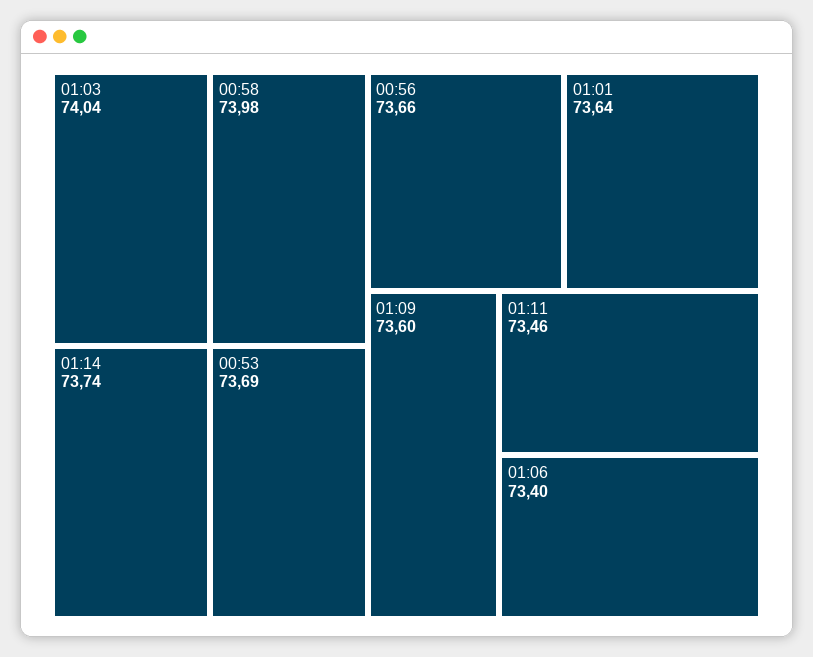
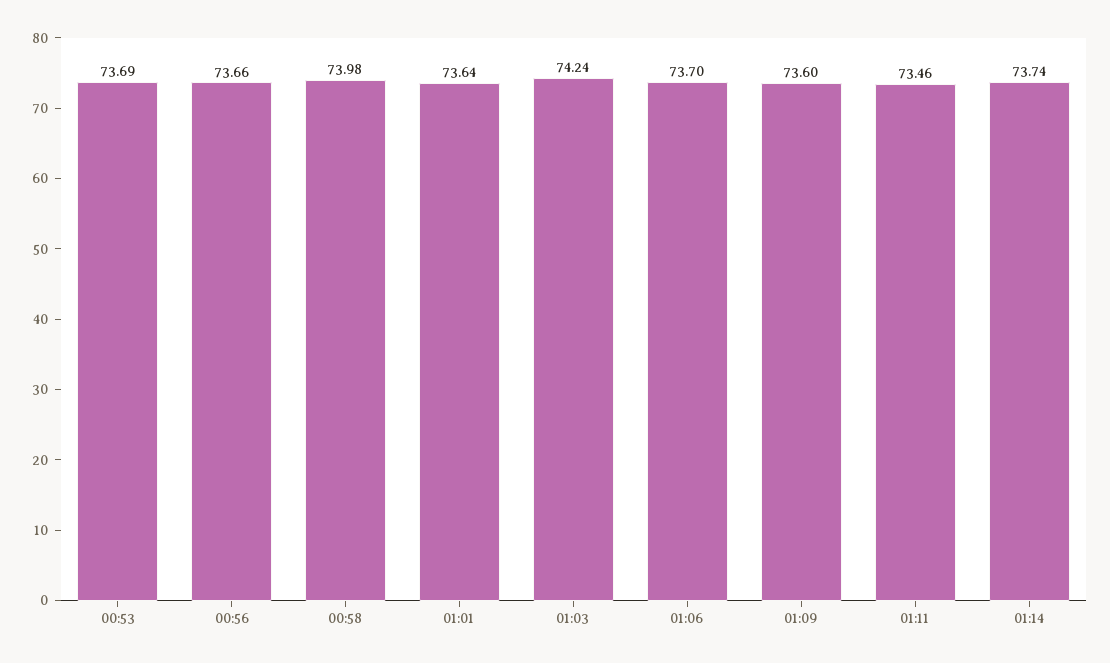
  {
-   "01:03": 74.04,
+   "01:03": 74.24,
    "00:58": 73.98,
    "01:14": 73.74,
    "00:53": 73.69,
    "00:56": 73.66,
    "01:01": 73.64,
    "01:09": 73.6,
    "01:11": 73.46,
-   "01:06": 73.4
+   "01:06": 73.7
  }

